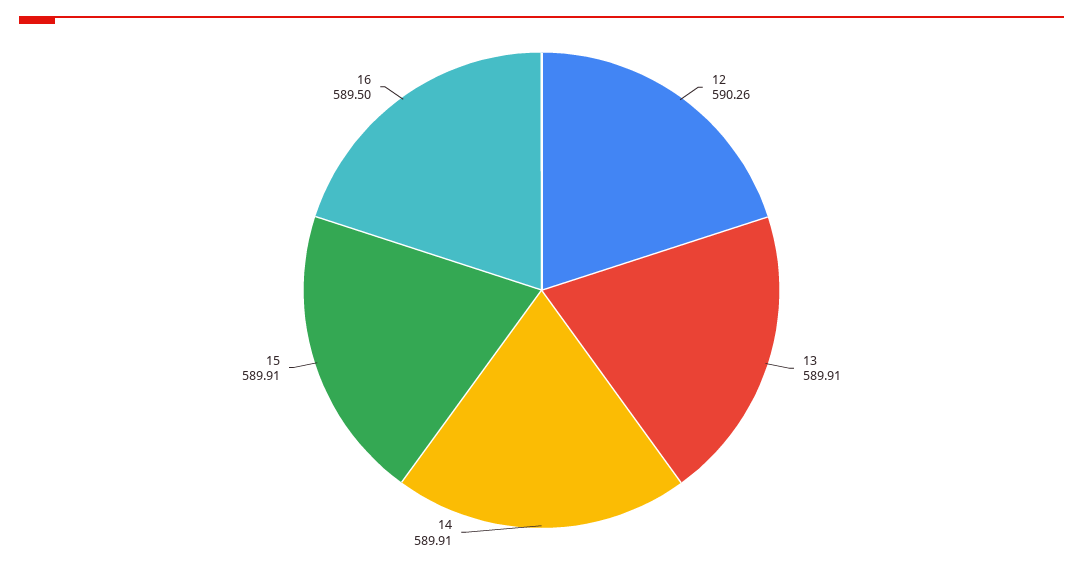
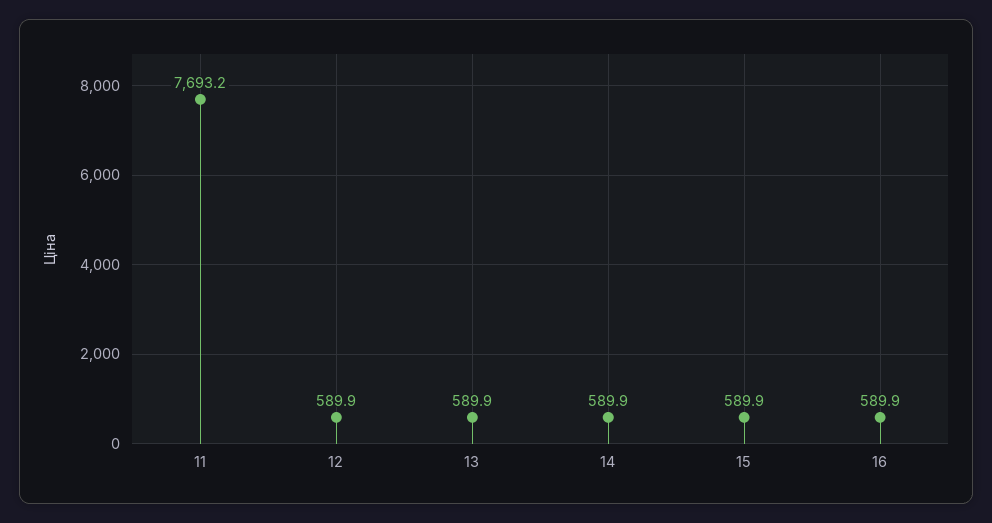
  {
-   "12": 590.26,
+   "12": 589.9,
    "13": 589.91,
    "14": 589.91,
    "15": 589.91,
-   "16": 589.5
+   "16": 589.9,
+   "11": 7693.2
  }

